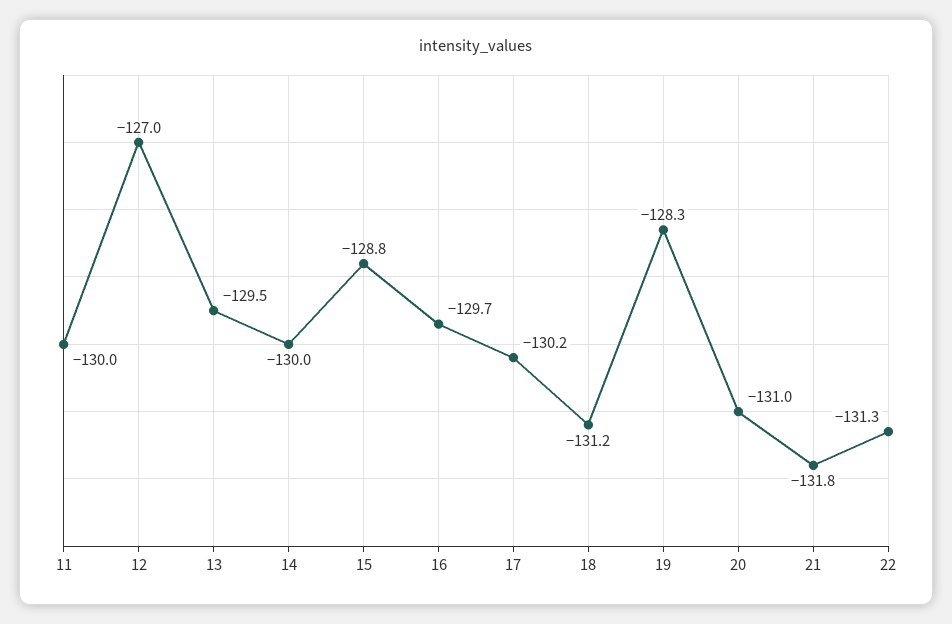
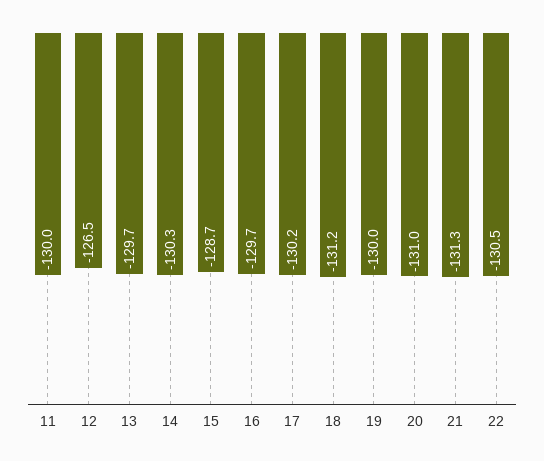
  {
    "11": -130,
-   "12": -127,
+   "12": -126.5,
-   "13": -129.5,
+   "13": -129.7,
-   "14": -130,
+   "14": -130.3,
-   "15": -128.8,
+   "15": -128.7,
    "16": -129.7,
    "17": -130.2,
    "18": -131.2,
-   "19": -128.3,
+   "19": -130,
    "20": -131,
-   "21": -131.8,
+   "21": -131.3,
-   "22": -131.3
+   "22": -130.5
  }

